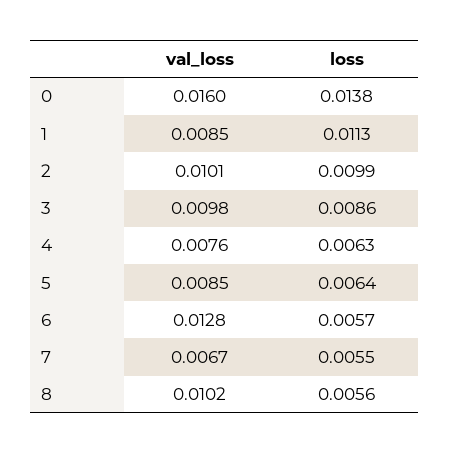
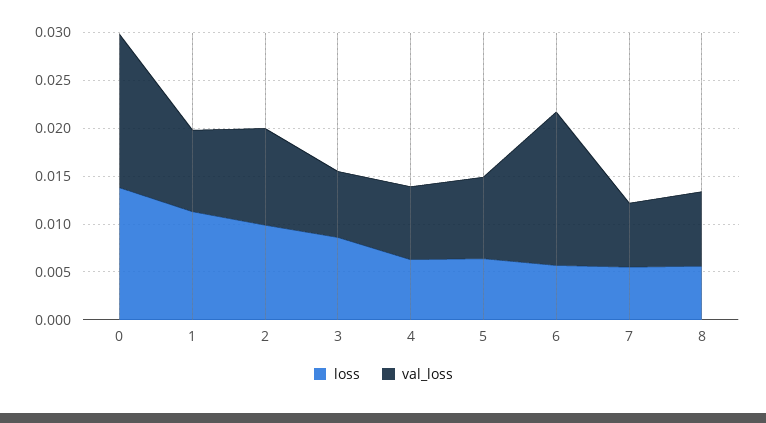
  {
    "val_loss": {
      "0": 0.016,
      "1": 0.0085,
      "2": 0.0101,
-     "3": 0.0098,
+     "3": 0.007,
      "4": 0.0076,
      "5": 0.0085,
-     "6": 0.0128,
+     "6": 0.016,
      "7": 0.0067,
-     "8": 0.0102
+     "8": 0.008
    },
    "loss": {
      "0": 0.0138,
      "1": 0.0113,
      "2": 0.0099,
      "3": 0.0086,
      "4": 0.0063,
      "5": 0.0064,
      "6": 0.0057,
      "7": 0.0055,
      "8": 0.0056
    }
  }

